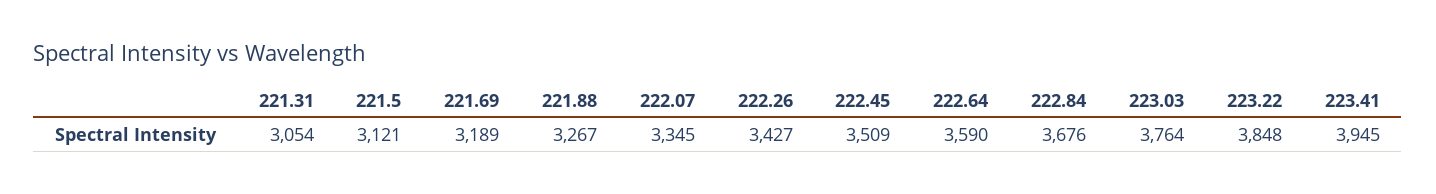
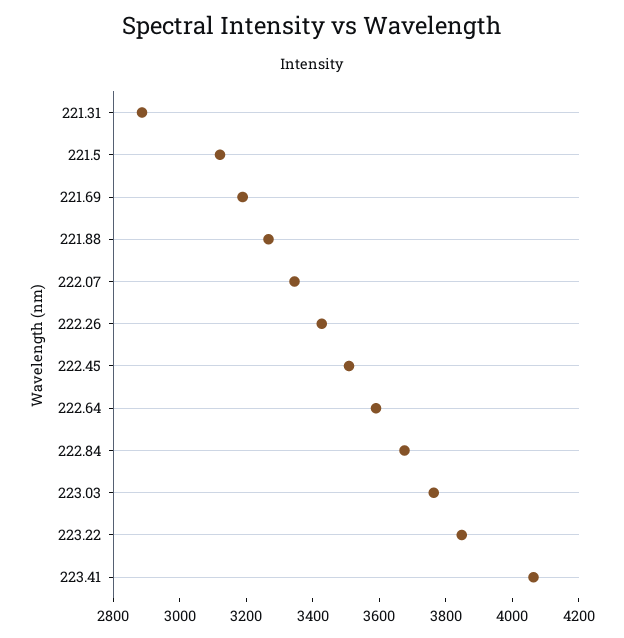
  {
-   "221.31": 3054,
+   "221.31": 2900,
    "221.5": 3121,
    "221.69": 3189,
    "221.88": 3267,
    "222.07": 3345,
    "222.26": 3427,
    "222.45": 3509,
    "222.64": 3590,
    "222.84": 3676,
    "223.03": 3764,
    "223.22": 3848,
-   "223.41": 3945
+   "223.41": 4050
  }

